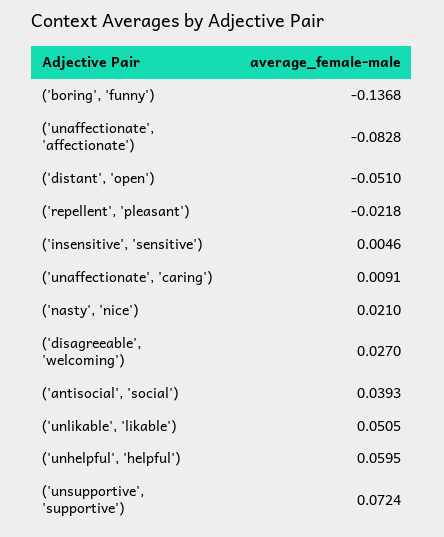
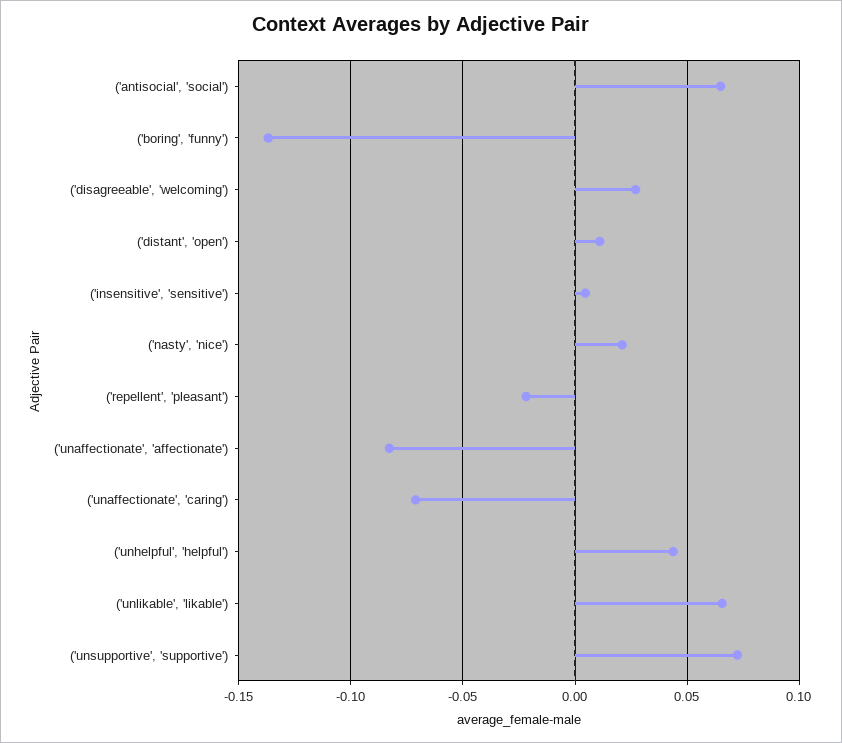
  {
    "('boring', 'funny')": -0.1368,
    "('unaffectionate', 'affectionate')": -0.0828,
-   "('distant', 'open')": -0.051,
+   "('distant', 'open')": 0.01,
    "('repellent', 'pleasant')": -0.0218,
    "('insensitive', 'sensitive')": 0.0046,
-   "('unaffectionate', 'caring')": 0.0091,
+   "('unaffectionate', 'caring')": -0.07,
    "('nasty', 'nice')": 0.021,
    "('disagreeable', 'welcoming')": 0.027,
-   "('antisocial', 'social')": 0.0393,
+   "('antisocial', 'social')": 0.065,
-   "('unlikable', 'likable')": 0.0505,
+   "('unlikable', 'likable')": 0.065,
-   "('unhelpful', 'helpful')": 0.0595,
+   "('unhelpful', 'helpful')": 0.045,
    "('unsupportive', 'supportive')": 0.0724
  }

